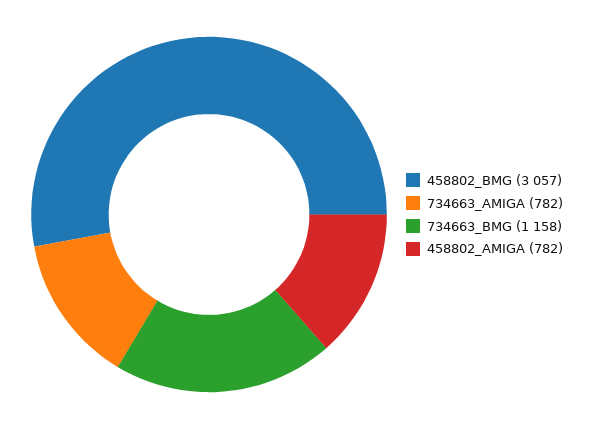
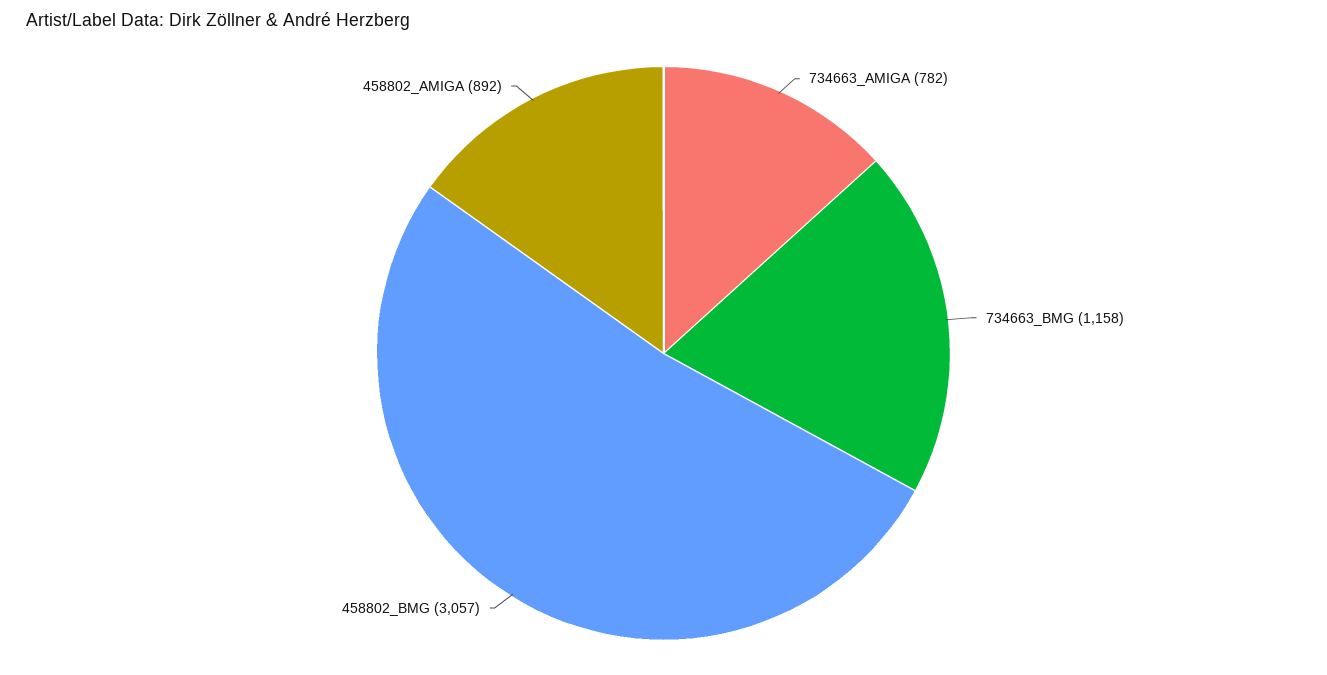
  {
    "458802_BMG": 3057,
    "734663_AMIGA": 782,
    "734663_BMG": 1158,
-   "458802_AMIGA": 782
+   "458802_AMIGA": 892
  }

